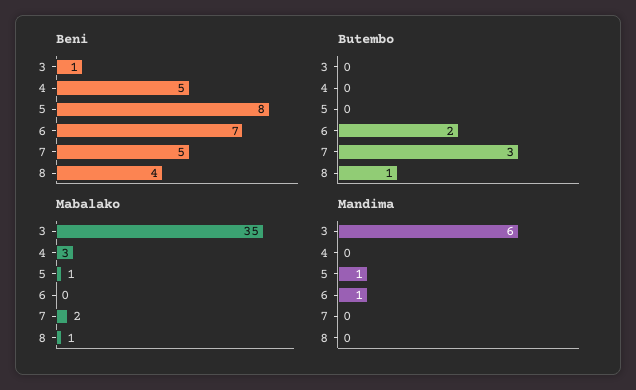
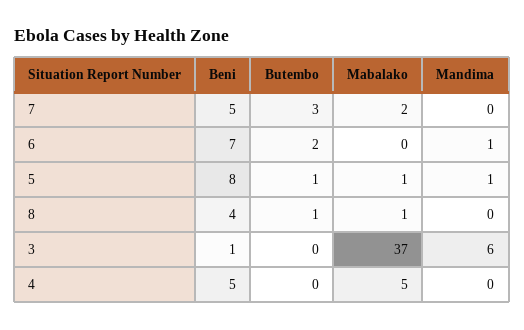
  {
    "Beni": {
      "3": 1,
      "4": 5,
      "5": 8,
      "6": 7,
      "7": 5,
      "8": 4
    },
    "Butembo": {
      "3": 0,
      "4": 0,
-     "5": 0,
+     "5": 1,
      "6": 2,
      "7": 3,
      "8": 1
    },
    "Mabalako": {
-     "3": 35,
+     "3": 37,
-     "4": 3,
+     "4": 5,
      "5": 1,
      "6": 0,
      "7": 2,
      "8": 1
    },
    "Mandima": {
      "3": 6,
      "4": 0,
      "5": 1,
      "6": 1,
      "7": 0,
      "8": 0
    }
  }

